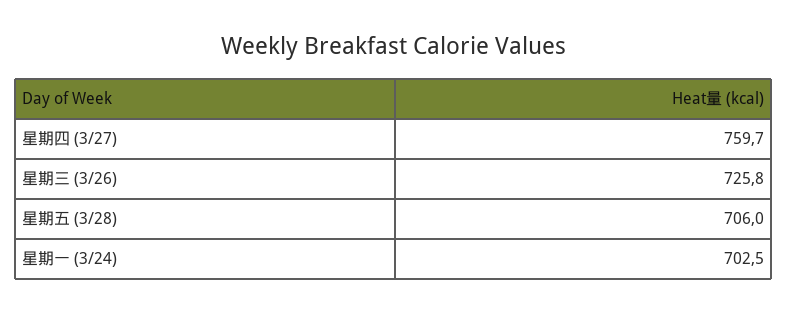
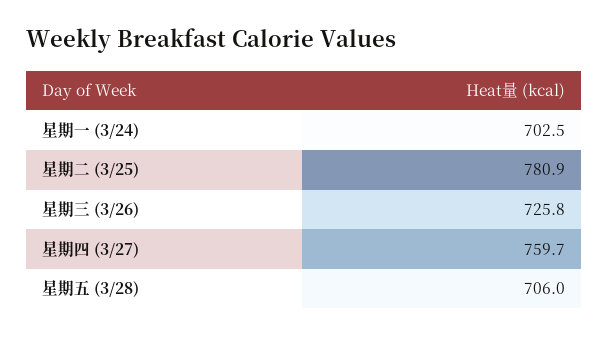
  {
    "星期四 (3/27)": 759.7,
    "星期三 (3/26)": 725.8,
    "星期五 (3/28)": 706,
-   "星期一 (3/24)": 702.5
+   "星期一 (3/24)": 702.5,
+   "星期二 (3/25)": 780.9
  }

